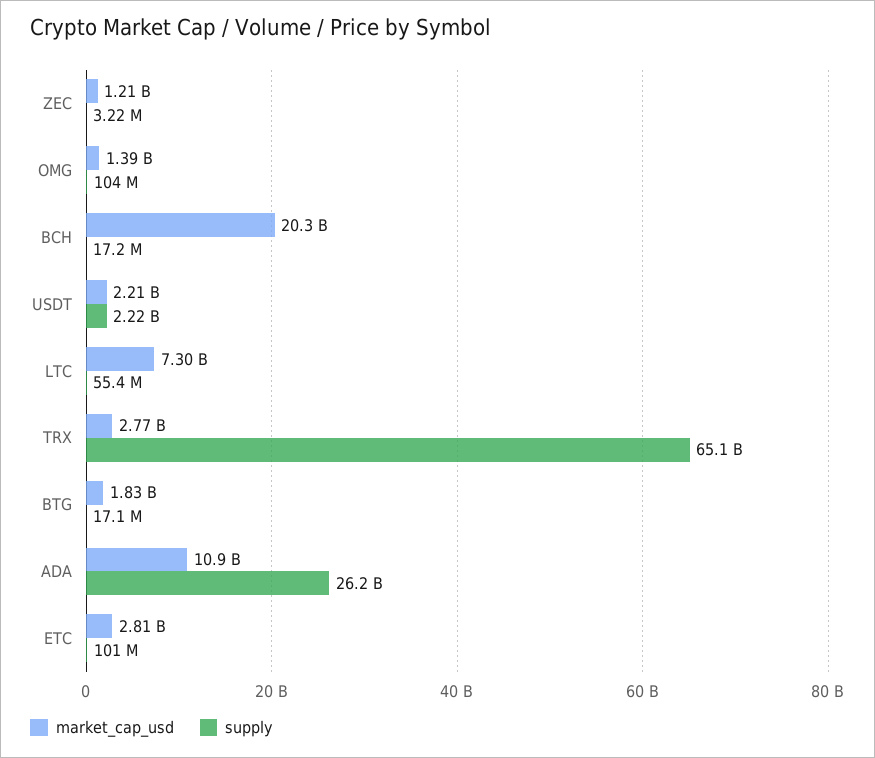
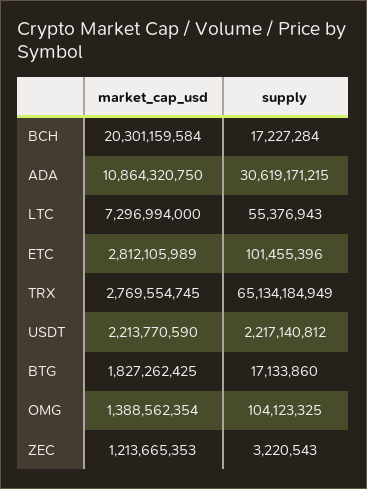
  {
    "market_cap_usd": {
      "ZEC": 1213665353,
      "OMG": 1388562354,
      "BCH": 20301159584,
      "USDT": 2213770590,
      "LTC": 7296994000,
      "TRX": 2769554745,
      "BTG": 1827262425,
      "ADA": 10864320750,
      "ETC": 2812105989
    },
    "supply": {
      "ZEC": 3220543,
      "OMG": 104123325,
      "BCH": 17227284,
      "USDT": 2217140812,
      "LTC": 55376943,
      "TRX": 65134184949,
      "BTG": 17133860,
-     "ADA": 26200000000,
+     "ADA": 30619171215,
      "ETC": 101455396
    }
  }

